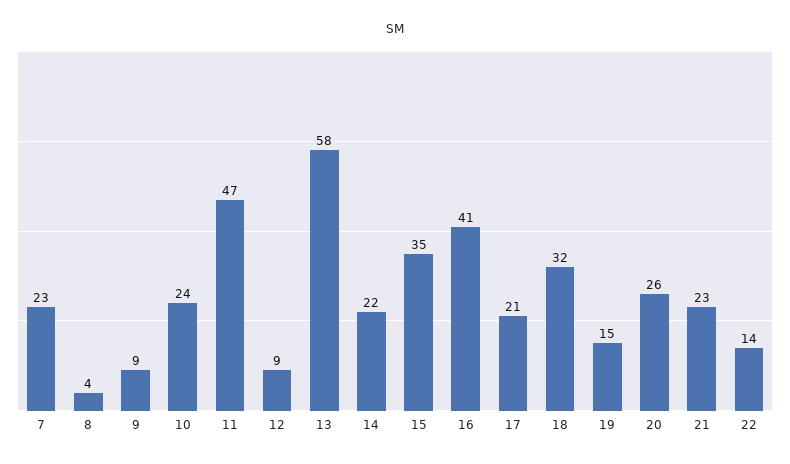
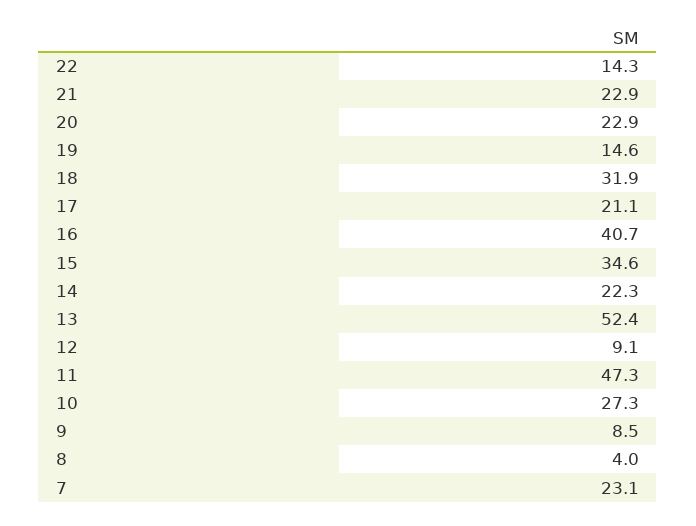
  {
    "7": 23.1,
    "8": 4,
    "9": 8.5,
-   "10": 24,
+   "10": 27.3,
    "11": 47.3,
    "12": 9.1,
-   "13": 58,
+   "13": 52.4,
    "14": 22.3,
    "15": 34.6,
    "16": 40.7,
    "17": 21.1,
    "18": 31.9,
    "19": 14.6,
-   "20": 26,
+   "20": 22.9,
    "21": 22.9,
    "22": 14.3
  }

